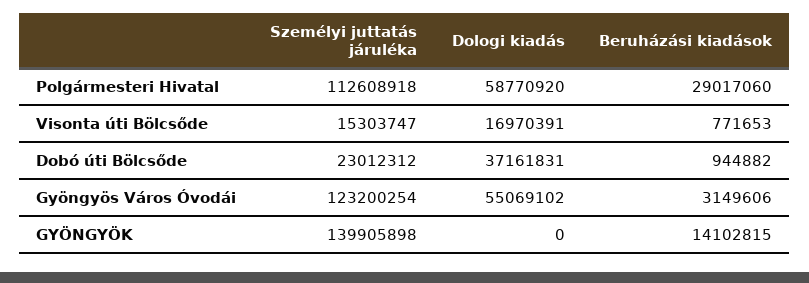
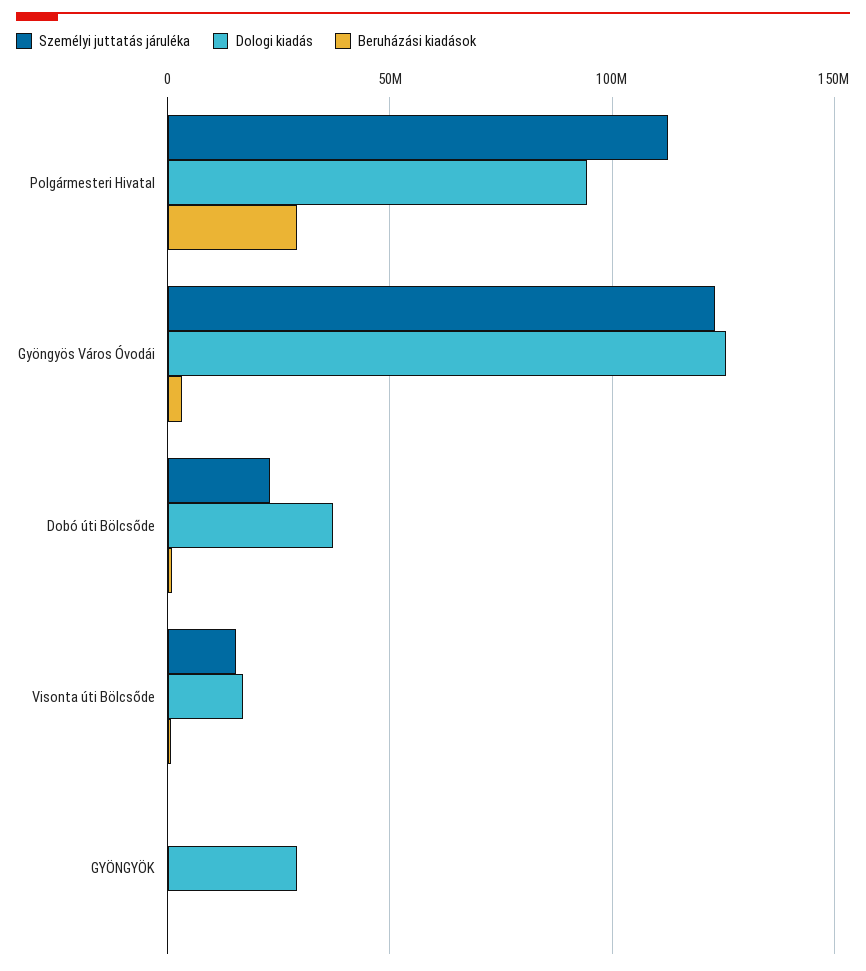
  {
    "Személyi juttatás járuléka": {
      "Polgármesteri Hivatal": 112608918,
      "Visonta úti Bölcsőde": 15303747,
      "Dobó úti Bölcsőde": 23012312,
      "Gyöngyös Város Óvodái": 123200254,
-     "GYÖNGYÖK": 139905898
+     "GYÖNGYÖK": 0
    },
    "Dologi kiadás": {
-     "Polgármesteri Hivatal": 58770920,
+     "Polgármesteri Hivatal": 95000000,
      "Visonta úti Bölcsőde": 16970391,
      "Dobó úti Bölcsőde": 37161831,
-     "Gyöngyös Város Óvodái": 55069102,
+     "Gyöngyös Város Óvodái": 125000000,
-     "GYÖNGYÖK": 0
+     "GYÖNGYÖK": 30000000
    },
    "Beruházási kiadások": {
      "Polgármesteri Hivatal": 29017060,
      "Visonta úti Bölcsőde": 771653,
      "Dobó úti Bölcsőde": 944882,
      "Gyöngyös Város Óvodái": 3149606,
-     "GYÖNGYÖK": 14102815
+     "GYÖNGYÖK": 0
    }
  }

